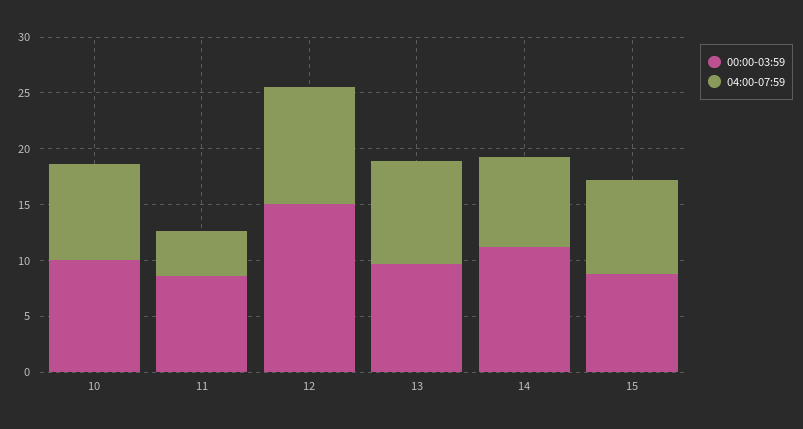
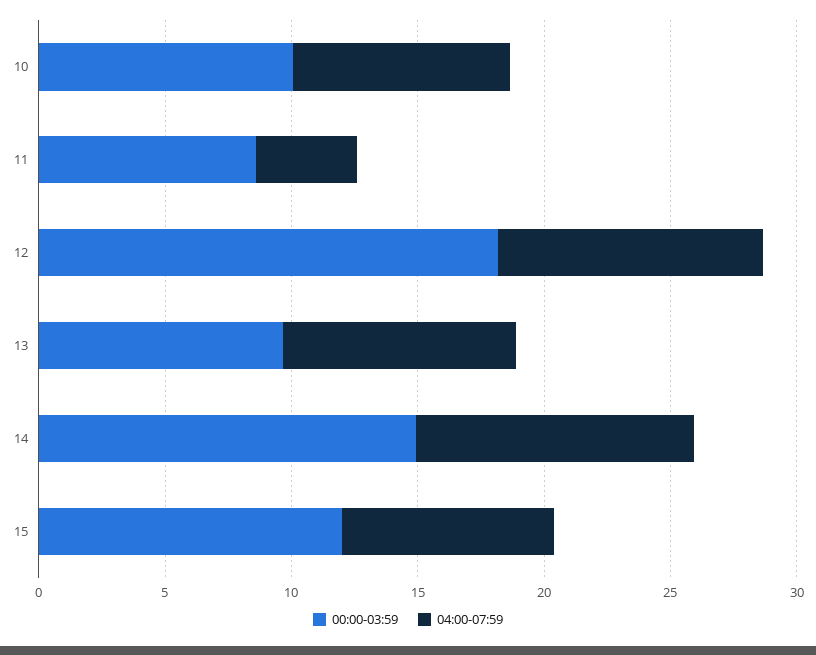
  {
    "00:00-03:59": {
      "10": 10,
      "11": 9,
-     "12": 15,
+     "12": 18,
      "13": 10,
-     "14": 11,
+     "14": 15,
-     "15": 9
+     "15": 12
    },
    "04:00-07:59": {
      "10": 9,
      "11": 4,
      "12": 11,
      "13": 9,
-     "14": 8,
+     "14": 11,
      "15": 8
    }
  }

